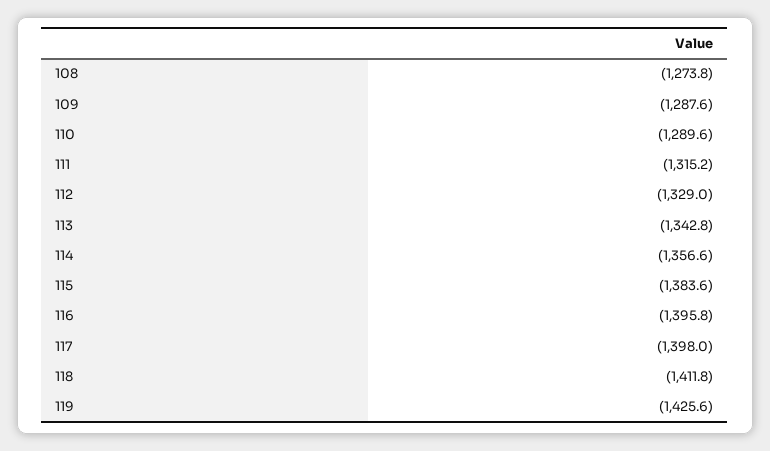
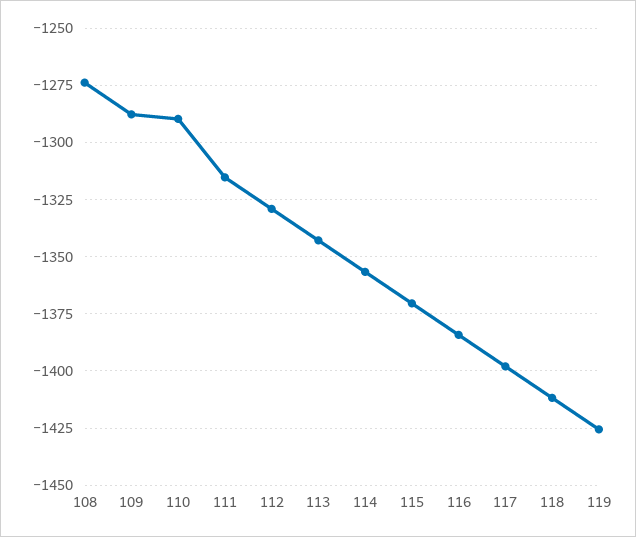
  {
    "108": -1273.8,
    "109": -1287.6,
    "110": -1289.6,
    "111": -1315.2,
    "112": -1329,
    "113": -1342.8,
    "114": -1356.6,
-   "115": -1383.6,
+   "115": -1370,
-   "116": -1395.8,
+   "116": -1385,
    "117": -1398,
    "118": -1411.8,
    "119": -1425.6
  }

